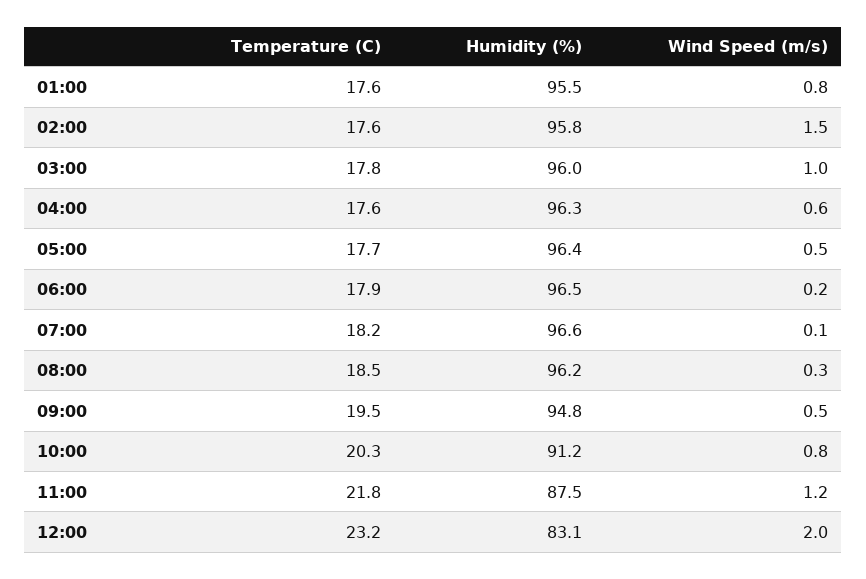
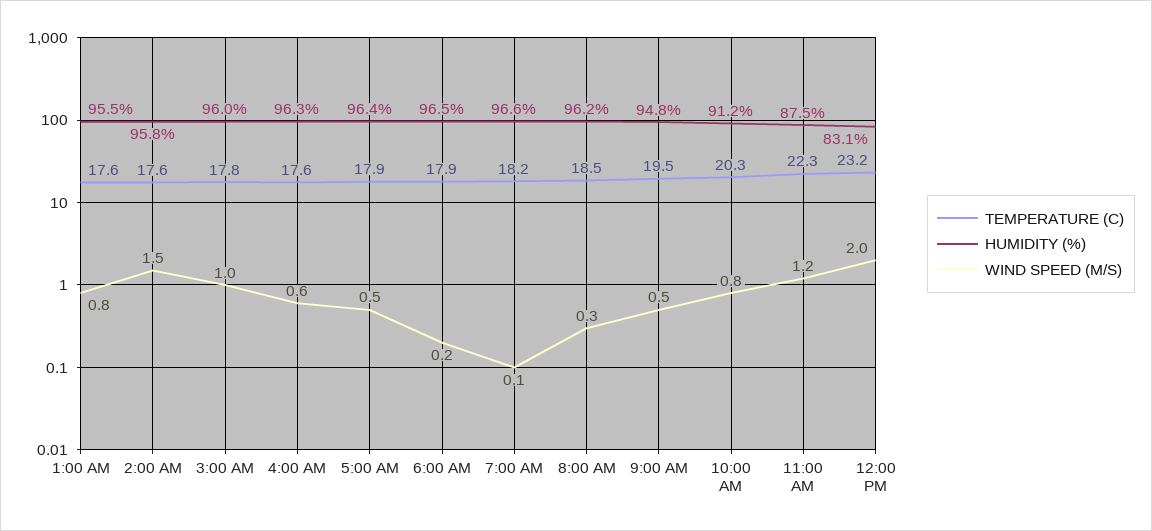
  {
    "Temperature (C)": {
      "01:00": 17.6,
      "02:00": 17.6,
      "03:00": 17.8,
      "04:00": 17.6,
-     "05:00": 17.7,
+     "05:00": 17.9,
      "06:00": 17.9,
      "07:00": 18.2,
      "08:00": 18.5,
      "09:00": 19.5,
      "10:00": 20.3,
-     "11:00": 21.8,
+     "11:00": 22.3,
      "12:00": 23.2
    },
    "Humidity (%)": {
      "01:00": 95.5,
      "02:00": 95.8,
      "03:00": 96,
      "04:00": 96.3,
      "05:00": 96.4,
      "06:00": 96.5,
      "07:00": 96.6,
      "08:00": 96.2,
      "09:00": 94.8,
      "10:00": 91.2,
      "11:00": 87.5,
      "12:00": 83.1
    },
    "Wind Speed (m/s)": {
      "01:00": 0.8,
      "02:00": 1.5,
      "03:00": 1,
      "04:00": 0.6,
      "05:00": 0.5,
      "06:00": 0.2,
      "07:00": 0.1,
      "08:00": 0.3,
      "09:00": 0.5,
      "10:00": 0.8,
      "11:00": 1.2,
      "12:00": 2
    }
  }

